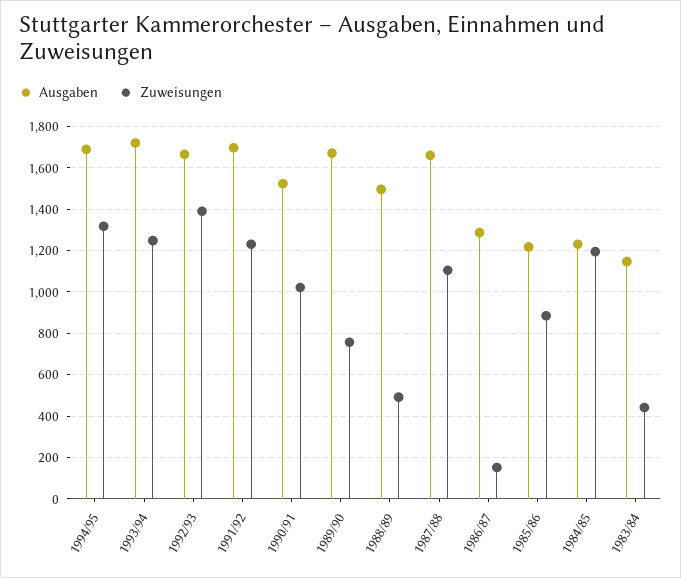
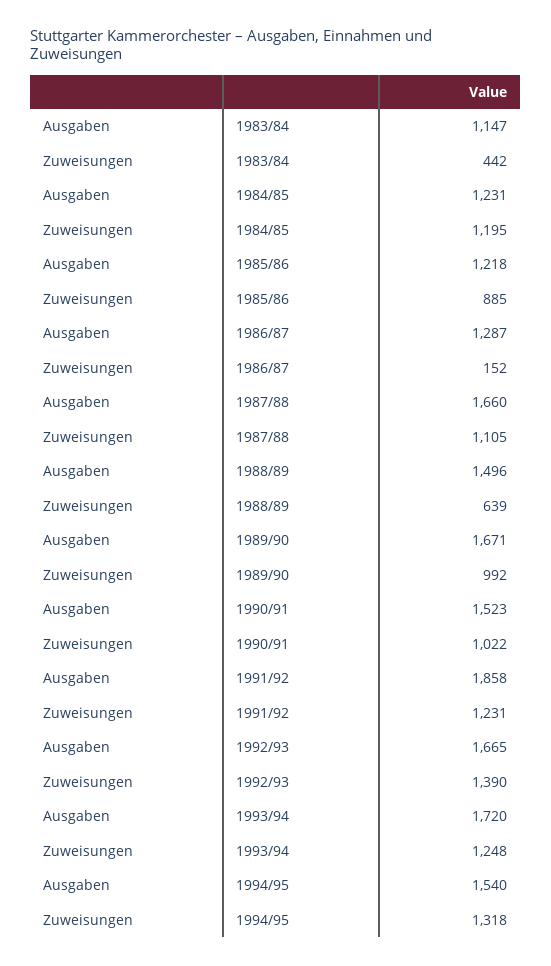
  {
    "Ausgaben": {
-     "1994/95": 1700,
+     "1994/95": 1540,
      "1993/94": 1720,
      "1992/93": 1665,
-     "1991/92": 1700,
+     "1991/92": 1858,
      "1990/91": 1523,
      "1989/90": 1671,
      "1988/89": 1496,
      "1987/88": 1660,
      "1986/87": 1287,
      "1985/86": 1218,
      "1984/85": 1231,
      "1983/84": 1147
    },
    "Zuweisungen": {
      "1994/95": 1318,
      "1993/94": 1248,
      "1992/93": 1390,
      "1991/92": 1231,
      "1990/91": 1022,
-     "1989/90": 750,
+     "1989/90": 992,
-     "1988/89": 500,
+     "1988/89": 639,
      "1987/88": 1105,
      "1986/87": 152,
      "1985/86": 885,
      "1984/85": 1195,
      "1983/84": 442
    }
  }

